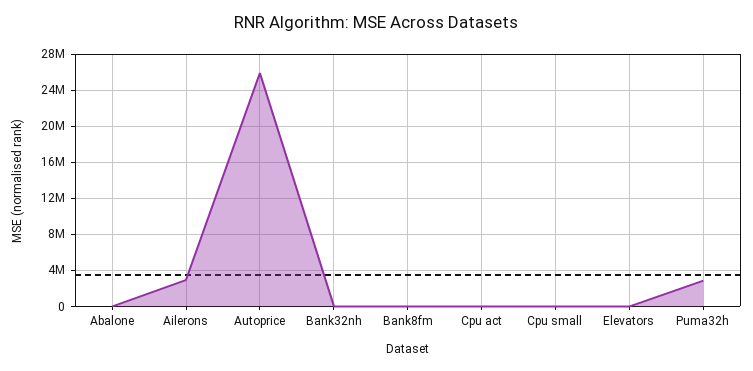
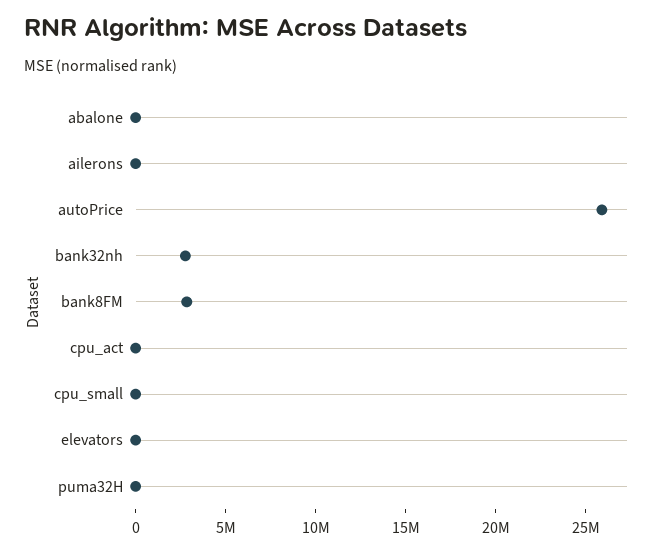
  {
    "Abalone": 0,
-   "Ailerons": 3000000,
+   "Ailerons": 0,
    "Autoprice": 26000000,
-   "Bank32nh": 0,
+   "Bank32nh": 3000000,
-   "Bank8fm": 0,
+   "Bank8fm": 3000000,
    "Cpu act": 0,
    "Cpu small": 0,
    "Elevators": 0,
-   "Puma32h": 3000000
+   "Puma32h": 0
  }

